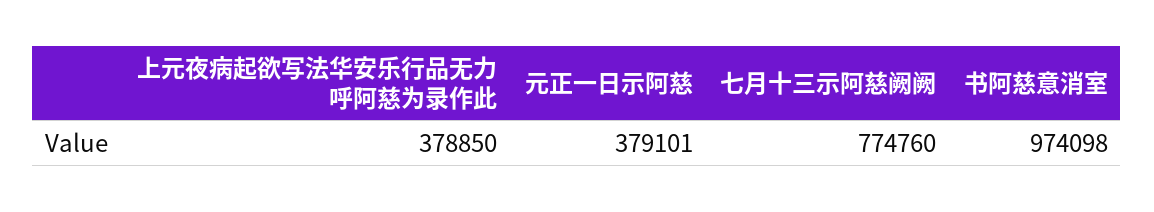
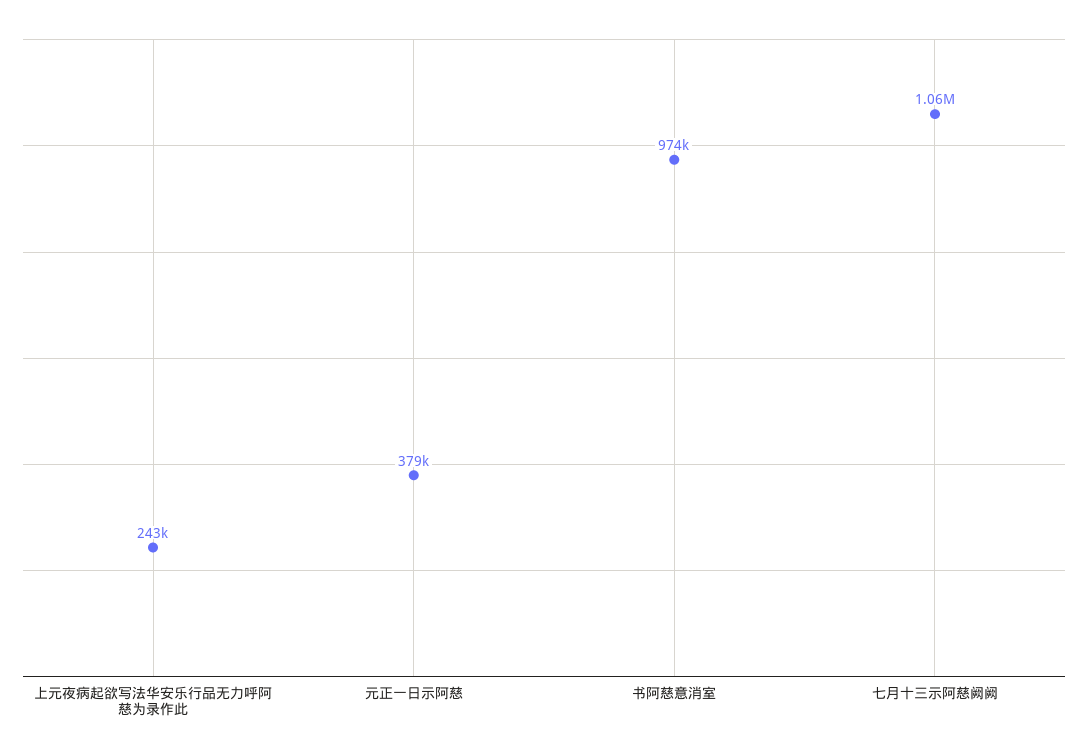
  {
-   "上元夜病起欲写法华安乐行品无力呼阿慈为录作此": 378850,
+   "上元夜病起欲写法华安乐行品无力呼阿慈为录作此": 243000,
    "元正一日示阿慈": 379101,
-   "七月十三示阿慈阙阙": 774760,
+   "七月十三示阿慈阙阙": 1060000,
    "书阿慈意消室": 974098
  }

